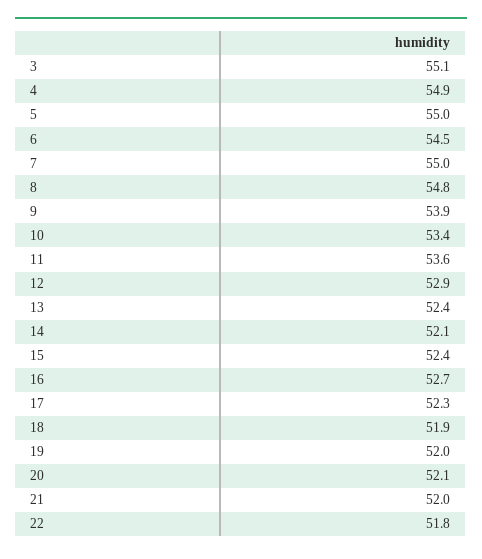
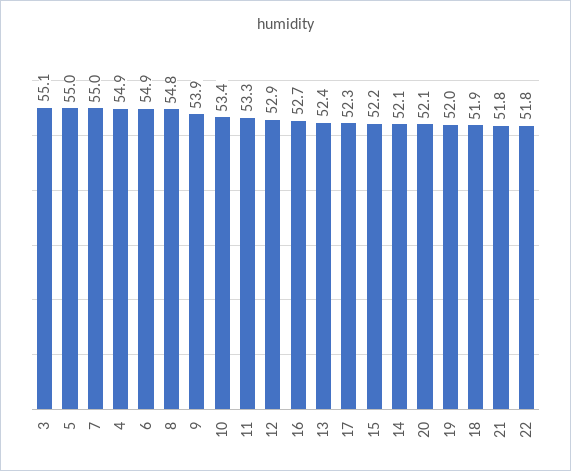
  {
    "3": 55.1,
    "4": 54.9,
    "5": 55,
-   "6": 54.5,
+   "6": 54.9,
    "7": 55,
    "8": 54.8,
    "9": 53.9,
    "10": 53.4,
-   "11": 53.6,
+   "11": 53.3,
    "12": 52.9,
    "13": 52.4,
    "14": 52.1,
-   "15": 52.4,
+   "15": 52.2,
    "16": 52.7,
    "17": 52.3,
    "18": 51.9,
    "19": 52,
    "20": 52.1,
-   "21": 52,
+   "21": 51.8,
    "22": 51.8
  }

